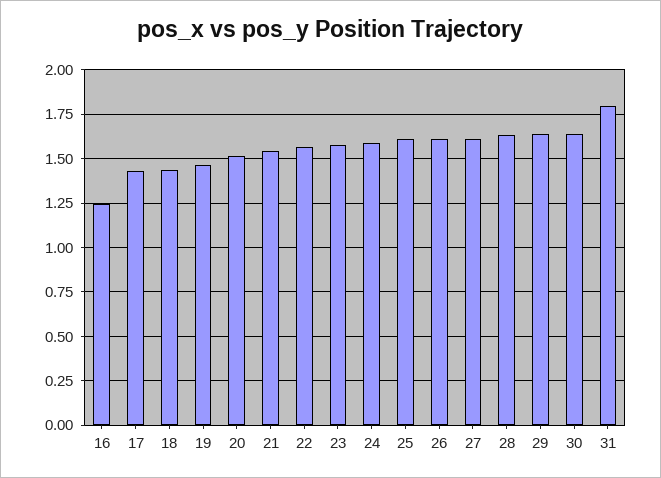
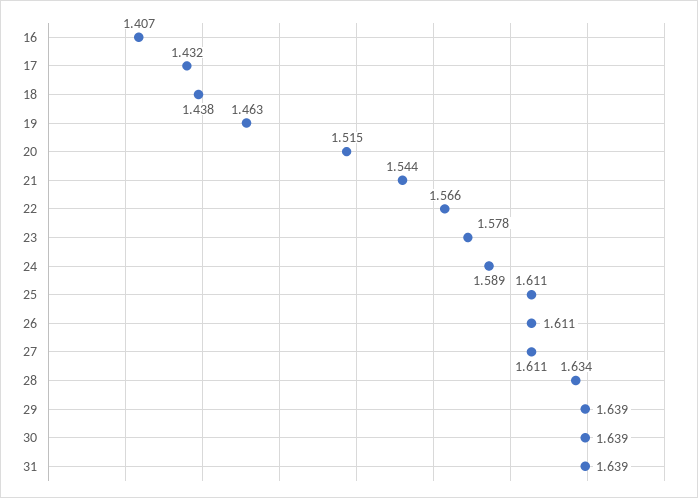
  {
-   "16": 1.25,
+   "16": 1.407,
    "17": 1.432,
    "18": 1.438,
    "19": 1.463,
    "20": 1.515,
    "21": 1.544,
    "22": 1.566,
    "23": 1.578,
    "24": 1.589,
    "25": 1.611,
    "26": 1.611,
    "27": 1.611,
    "28": 1.634,
    "29": 1.639,
    "30": 1.639,
-   "31": 1.8
+   "31": 1.639
  }

